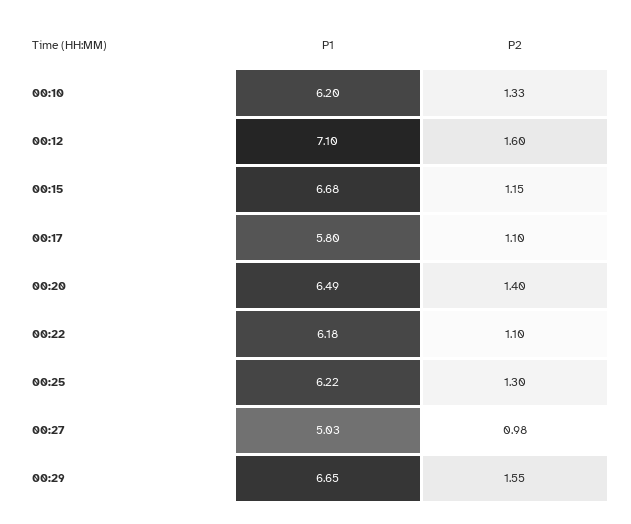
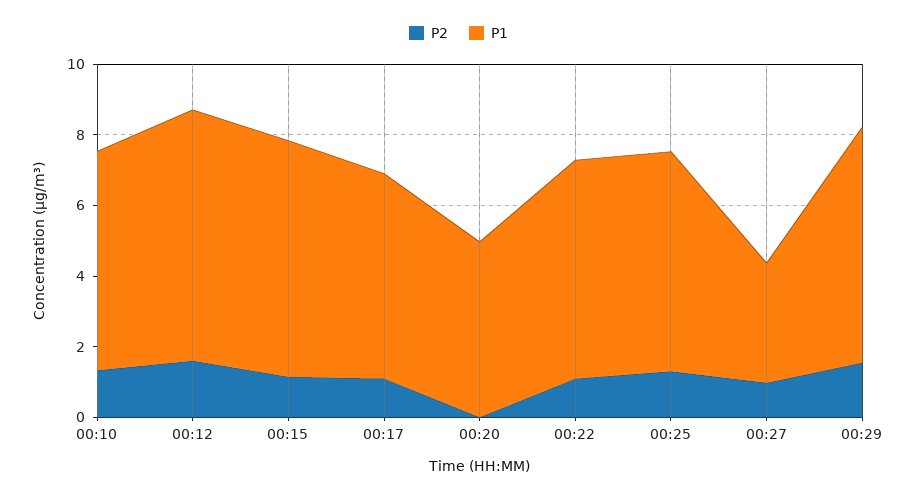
  {
    "P1": {
      "00:10": 6.2,
      "00:12": 7.1,
      "00:15": 6.68,
      "00:17": 5.8,
-     "00:20": 6.49,
+     "00:20": 5,
      "00:22": 6.18,
      "00:25": 6.22,
-     "00:27": 5.03,
+     "00:27": 3.5,
      "00:29": 6.65
    },
    "P2": {
      "00:10": 1.33,
      "00:12": 1.6,
      "00:15": 1.15,
      "00:17": 1.1,
-     "00:20": 1.4,
+     "00:20": 0,
      "00:22": 1.1,
      "00:25": 1.3,
      "00:27": 0.98,
      "00:29": 1.55
    }
  }

